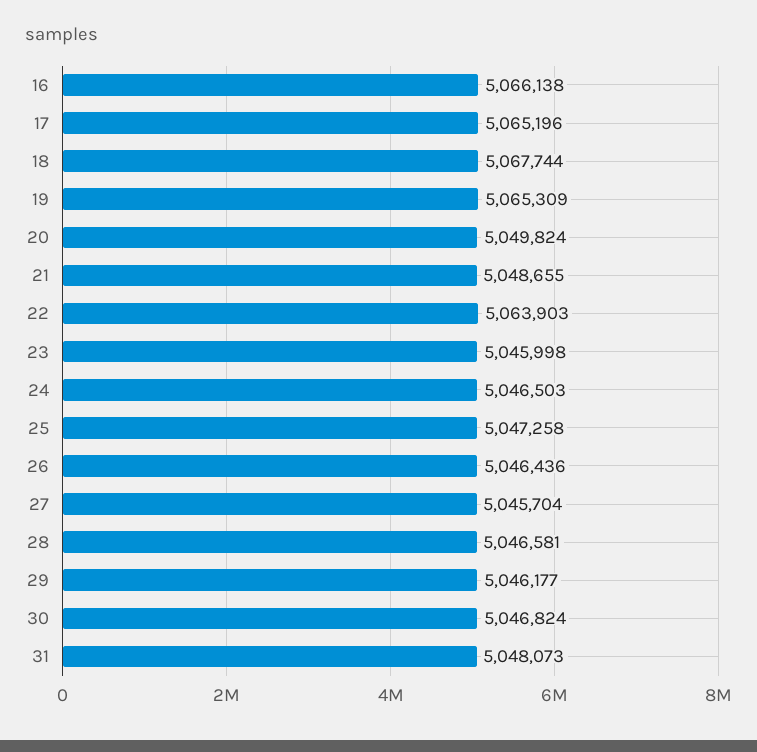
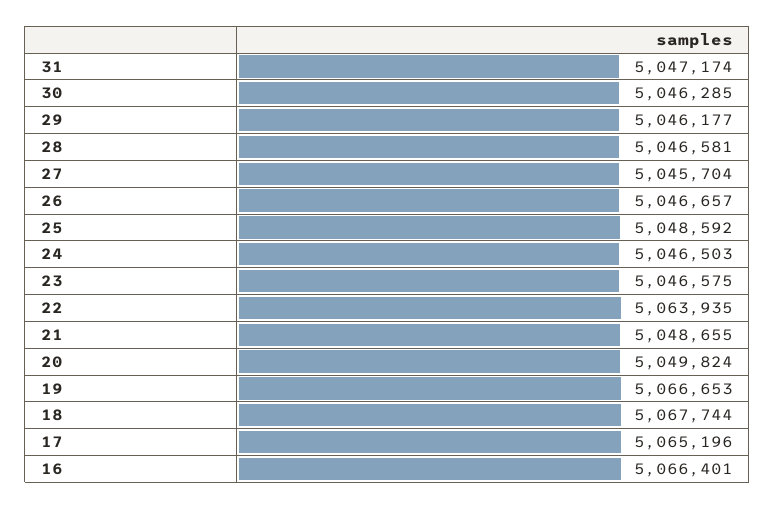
  {
-   "16": 5066138,
+   "16": 5066401,
    "17": 5065196,
    "18": 5067744,
-   "19": 5065309,
+   "19": 5066653,
    "20": 5049824,
    "21": 5048655,
-   "22": 5063903,
+   "22": 5063935,
-   "23": 5045998,
+   "23": 5046575,
    "24": 5046503,
-   "25": 5047258,
+   "25": 5048592,
-   "26": 5046436,
+   "26": 5046657,
    "27": 5045704,
    "28": 5046581,
    "29": 5046177,
-   "30": 5046824,
+   "30": 5046285,
-   "31": 5048073
+   "31": 5047174
  }

